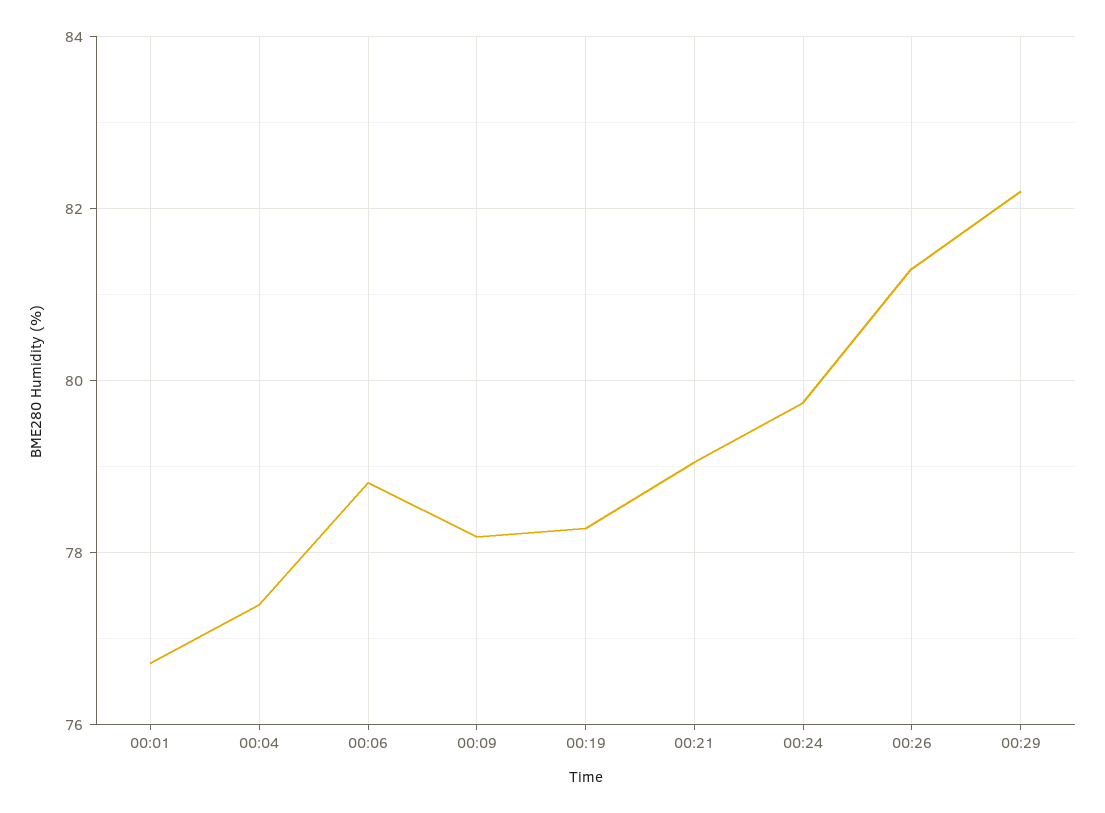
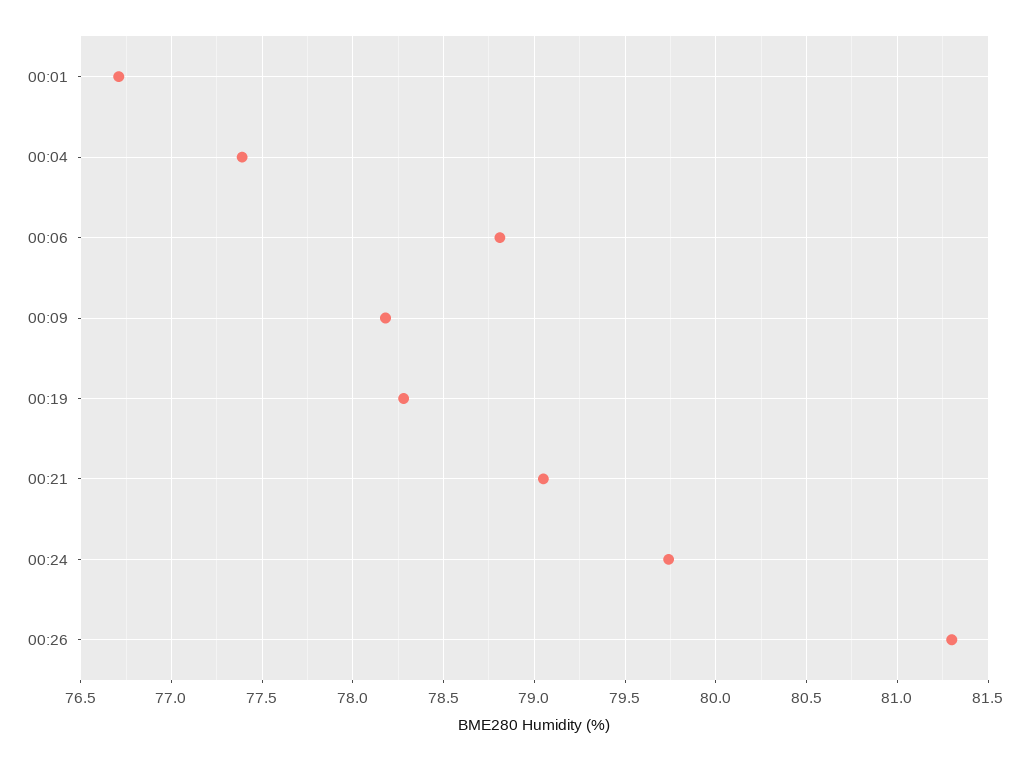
  {
    "00:01": 76.7,
    "00:04": 77.4,
    "00:06": 78.8,
    "00:09": 78.2,
    "00:19": 78.3,
    "00:21": 79.05,
    "00:24": 79.75,
-   "00:26": 81.3,
+   "00:26": 81.3
-   "00:29": 82.2
  }

